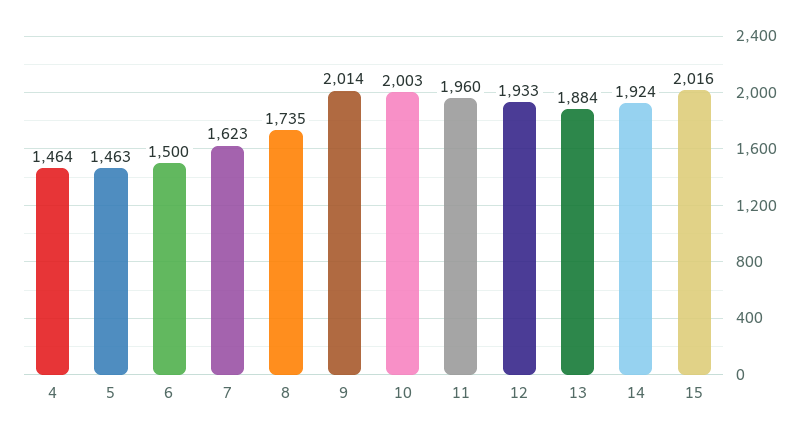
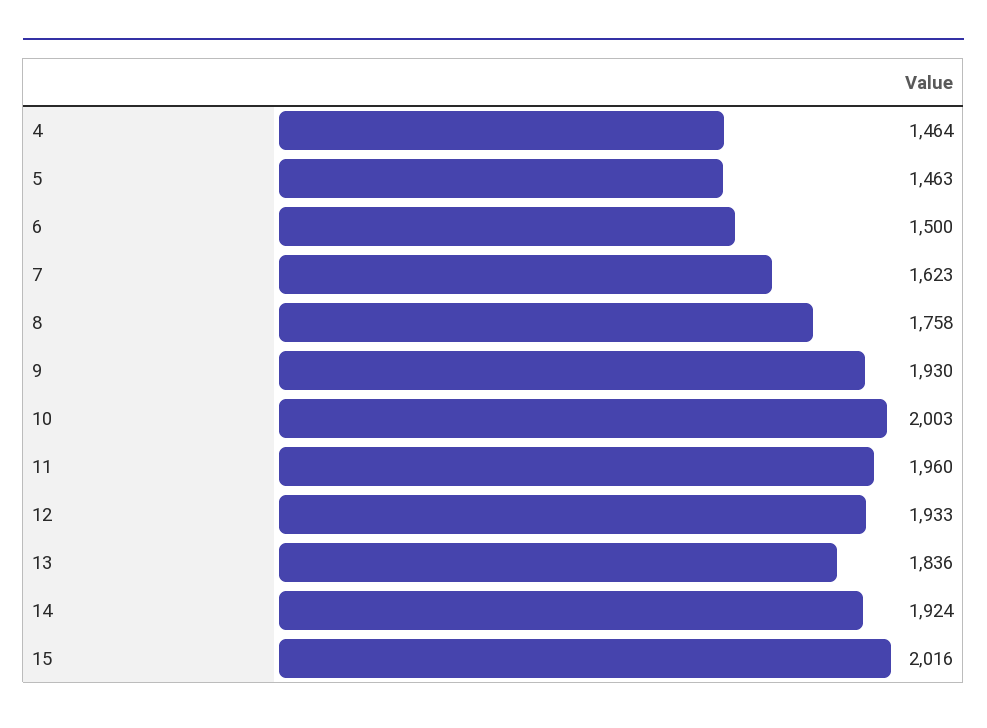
  {
    "4": 1464,
    "5": 1463,
    "6": 1500,
    "7": 1623,
-   "8": 1735,
+   "8": 1758,
-   "9": 2014,
+   "9": 1930,
    "10": 2003,
    "11": 1960,
    "12": 1933,
-   "13": 1884,
+   "13": 1836,
    "14": 1924,
    "15": 2016
  }

